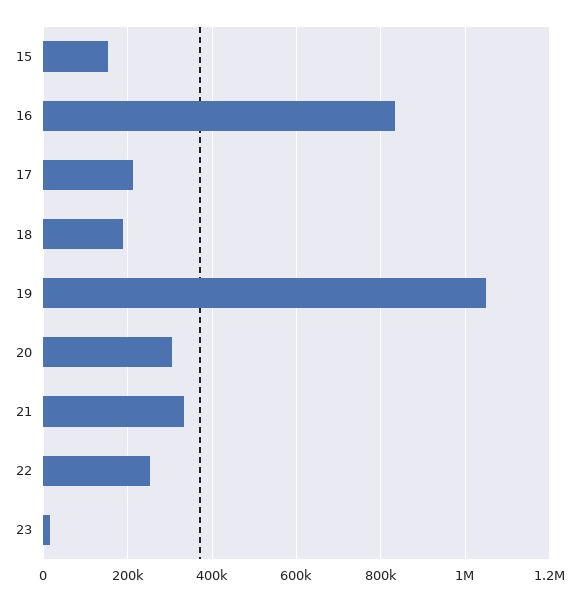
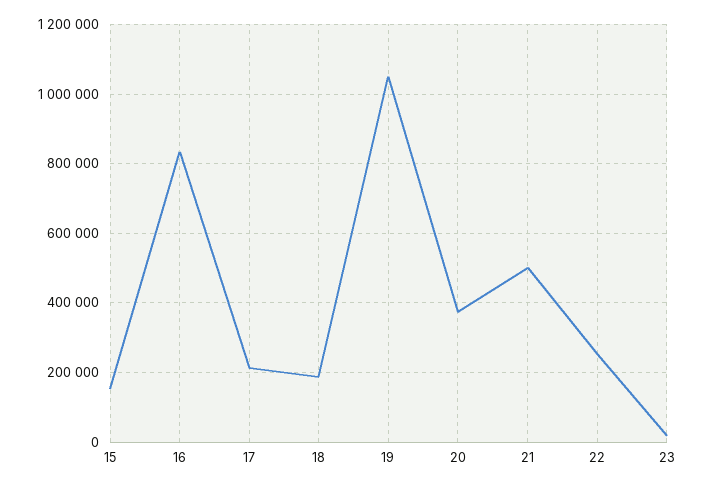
  {
    "15": 160000,
    "16": 840000,
    "17": 220000,
    "18": 180000,
    "19": 1040000,
-   "20": 300000,
+   "20": 380000,
-   "21": 340000,
+   "21": 500000,
    "22": 260000,
    "23": 20000
  }

